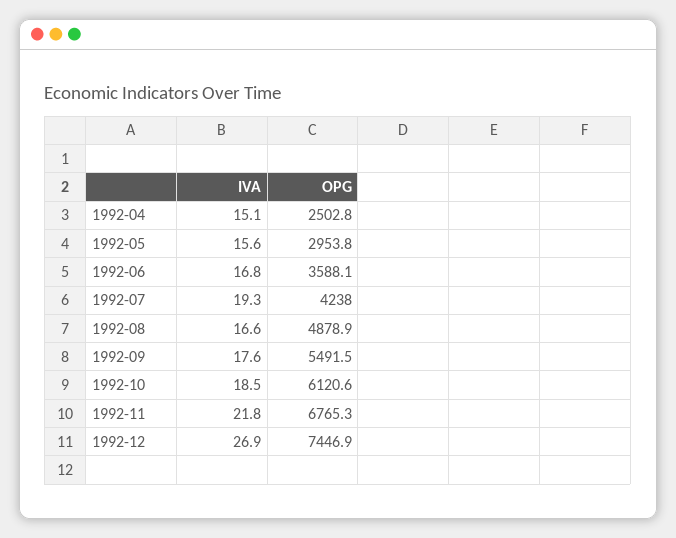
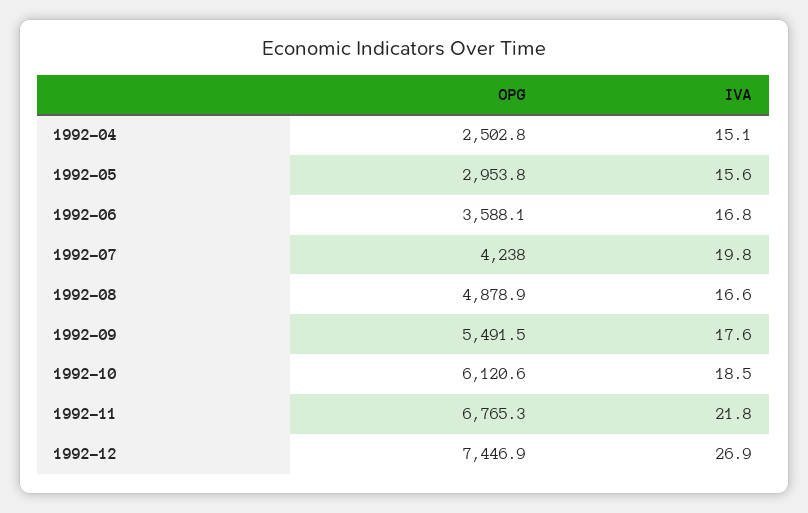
  {
    "IVA": {
      "1992-04": 15.1,
      "1992-05": 15.6,
      "1992-06": 16.8,
-     "1992-07": 19.3,
+     "1992-07": 19.8,
      "1992-08": 16.6,
      "1992-09": 17.6,
      "1992-10": 18.5,
      "1992-11": 21.8,
      "1992-12": 26.9
    },
    "OPG": {
      "1992-04": 2502.8,
      "1992-05": 2953.8,
      "1992-06": 3588.1,
      "1992-07": 4238,
      "1992-08": 4878.9,
      "1992-09": 5491.5,
      "1992-10": 6120.6,
      "1992-11": 6765.3,
      "1992-12": 7446.9
    }
  }

